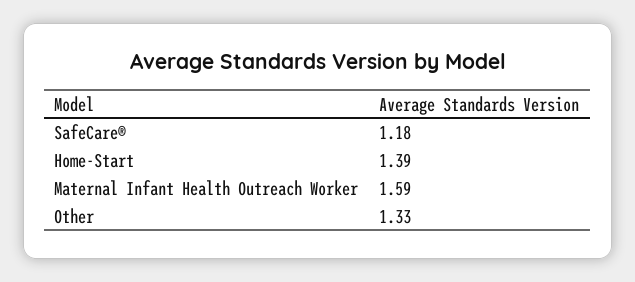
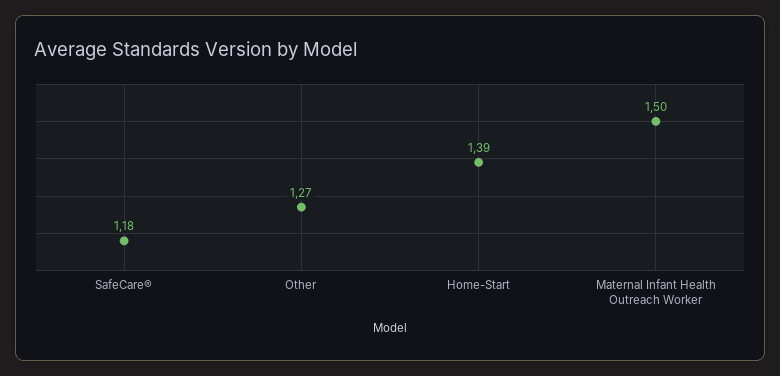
  {
    "SafeCare®": 1.18,
    "Home-Start": 1.39,
-   "Maternal Infant Health Outreach Worker": 1.59,
+   "Maternal Infant Health Outreach Worker": 1.5,
-   "Other": 1.33
+   "Other": 1.27
  }

